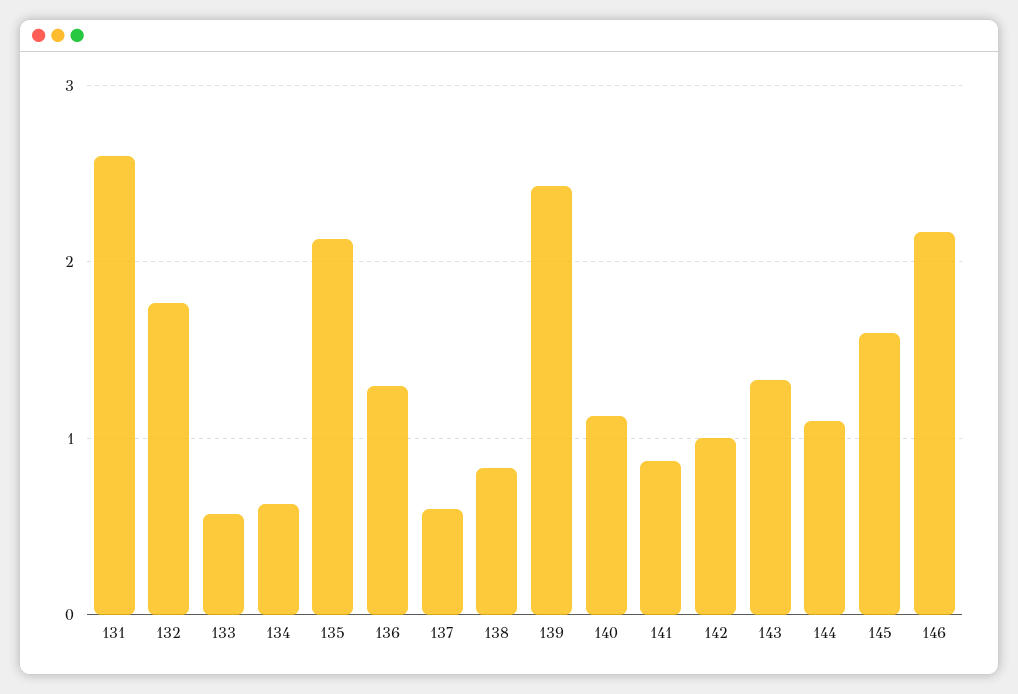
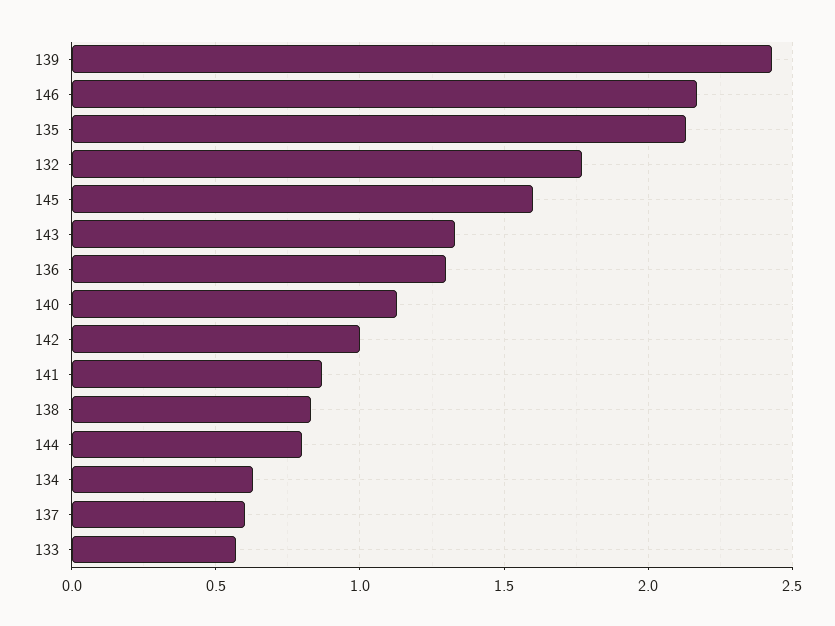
  {
-   "131": 2.6,
    "132": 1.75,
    "133": 0.55,
    "134": 0.65,
    "135": 2.15,
    "136": 1.3,
    "137": 0.6,
    "138": 0.85,
    "139": 2.45,
    "140": 1.15,
    "141": 0.85,
    "142": 1,
    "143": 1.35,
-   "144": 1.1,
+   "144": 0.8,
    "145": 1.6,
    "146": 2.15
  }

